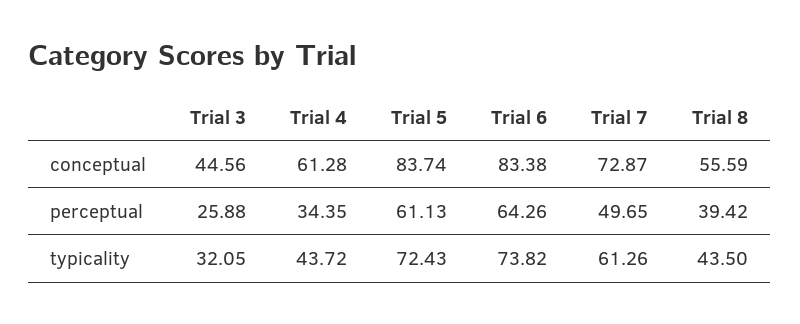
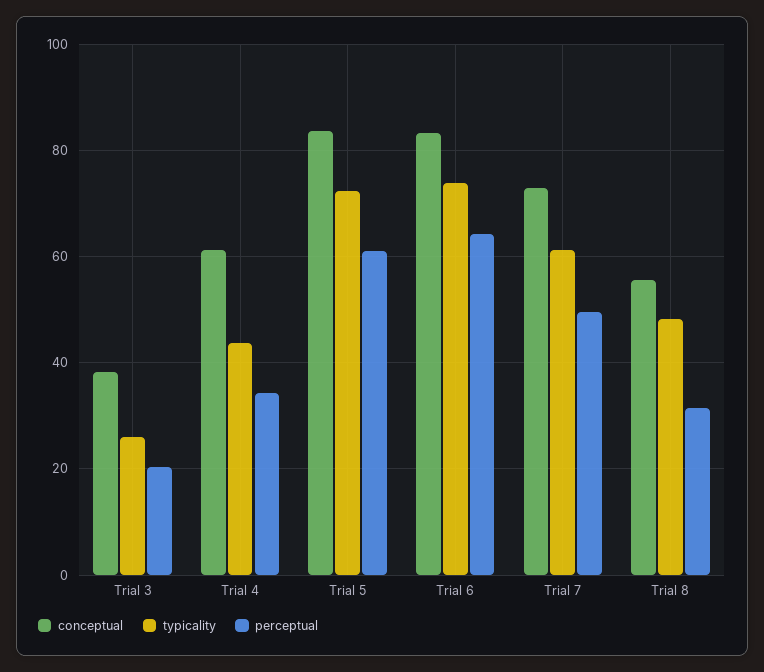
  {
    "conceptual": {
-     "Trial 3": 44.56,
+     "Trial 3": 38,
      "Trial 4": 61.28,
      "Trial 5": 83.74,
      "Trial 6": 83.38,
      "Trial 7": 72.87,
      "Trial 8": 55.59
    },
    "perceptual": {
-     "Trial 3": 25.88,
+     "Trial 3": 20,
      "Trial 4": 34.35,
      "Trial 5": 61.13,
      "Trial 6": 64.26,
      "Trial 7": 49.65,
-     "Trial 8": 39.42
+     "Trial 8": 32
    },
    "typicality": {
-     "Trial 3": 32.05,
+     "Trial 3": 26,
      "Trial 4": 43.72,
      "Trial 5": 72.43,
      "Trial 6": 73.82,
      "Trial 7": 61.26,
-     "Trial 8": 43.5
+     "Trial 8": 48
    }
  }

